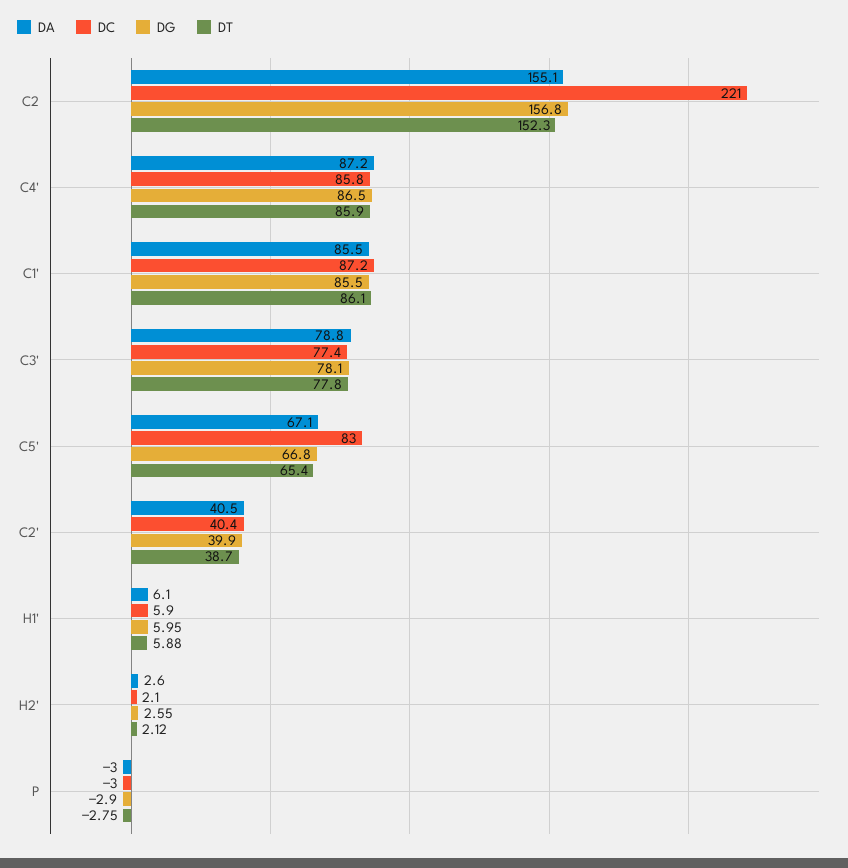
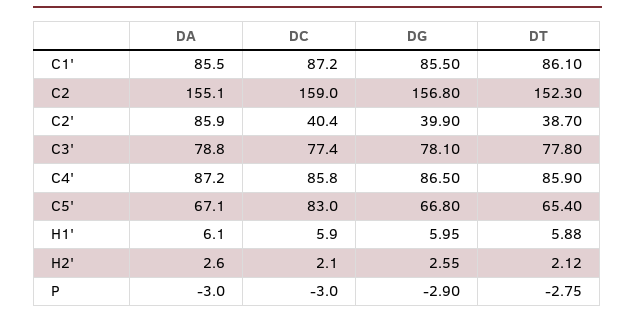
  {
    "DA": {
      "C2": 155.1,
      "C4'": 87.2,
      "C1'": 85.5,
      "C3'": 78.8,
      "C5'": 67.1,
-     "C2'": 40.5,
+     "C2'": 85.9,
      "H1'": 6.1,
      "H2'": 2.6,
      "P": -3
    },
    "DC": {
-     "C2": 221,
+     "C2": 159,
      "C4'": 85.8,
      "C1'": 87.2,
      "C3'": 77.4,
      "C5'": 83,
      "C2'": 40.4,
      "H1'": 5.9,
      "H2'": 2.1,
      "P": -3
    },
    "DG": {
      "C2": 156.8,
      "C4'": 86.5,
      "C1'": 85.5,
      "C3'": 78.1,
      "C5'": 66.8,
      "C2'": 39.9,
      "H1'": 5.95,
      "H2'": 2.55,
      "P": -2.9
    },
    "DT": {
      "C2": 152.3,
      "C4'": 85.9,
      "C1'": 86.1,
      "C3'": 77.8,
      "C5'": 65.4,
      "C2'": 38.7,
      "H1'": 5.88,
      "H2'": 2.12,
      "P": -2.75
    }
  }

